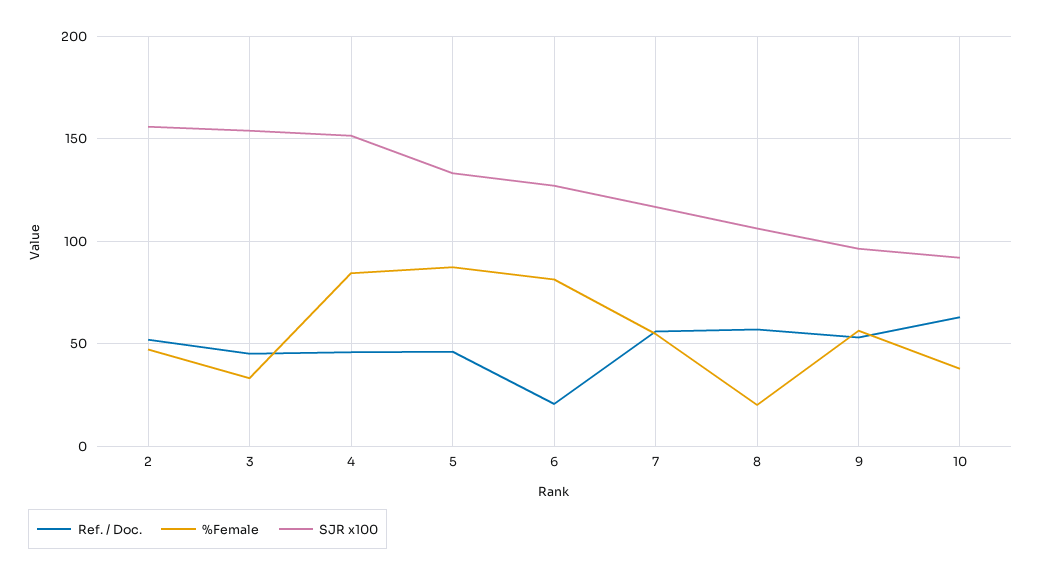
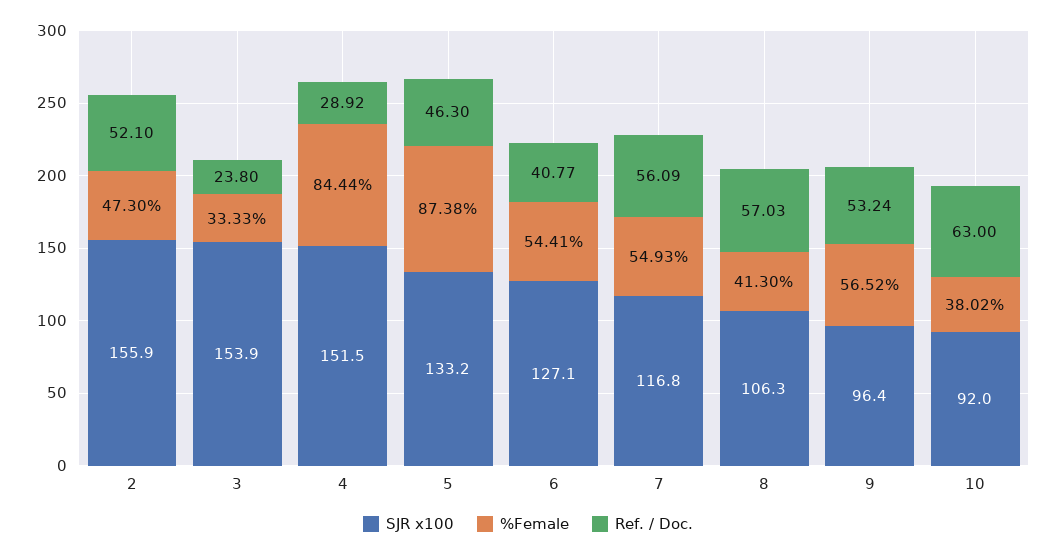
  {
    "Ref. / Doc.": {
      "2": 52.1,
-     "3": 45,
+     "3": 23.8,
-     "4": 45,
+     "4": 28.92,
      "5": 46.3,
-     "6": 20,
+     "6": 40.77,
      "7": 56.09,
      "8": 57.03,
      "9": 53.24,
      "10": 63
    },
    "%Female": {
      "2": 47.3,
      "3": 33.33,
      "4": 84.44,
      "5": 87.38,
-     "6": 80,
+     "6": 54.41,
      "7": 54.93,
-     "8": 20,
+     "8": 41.3,
      "9": 56.52,
      "10": 38.02
    },
    "SJR x100": {
      "2": 155.9,
      "3": 153.9,
      "4": 151.5,
      "5": 133.2,
      "6": 127.1,
      "7": 116.8,
      "8": 106.3,
      "9": 96.4,
      "10": 92
    }
  }

